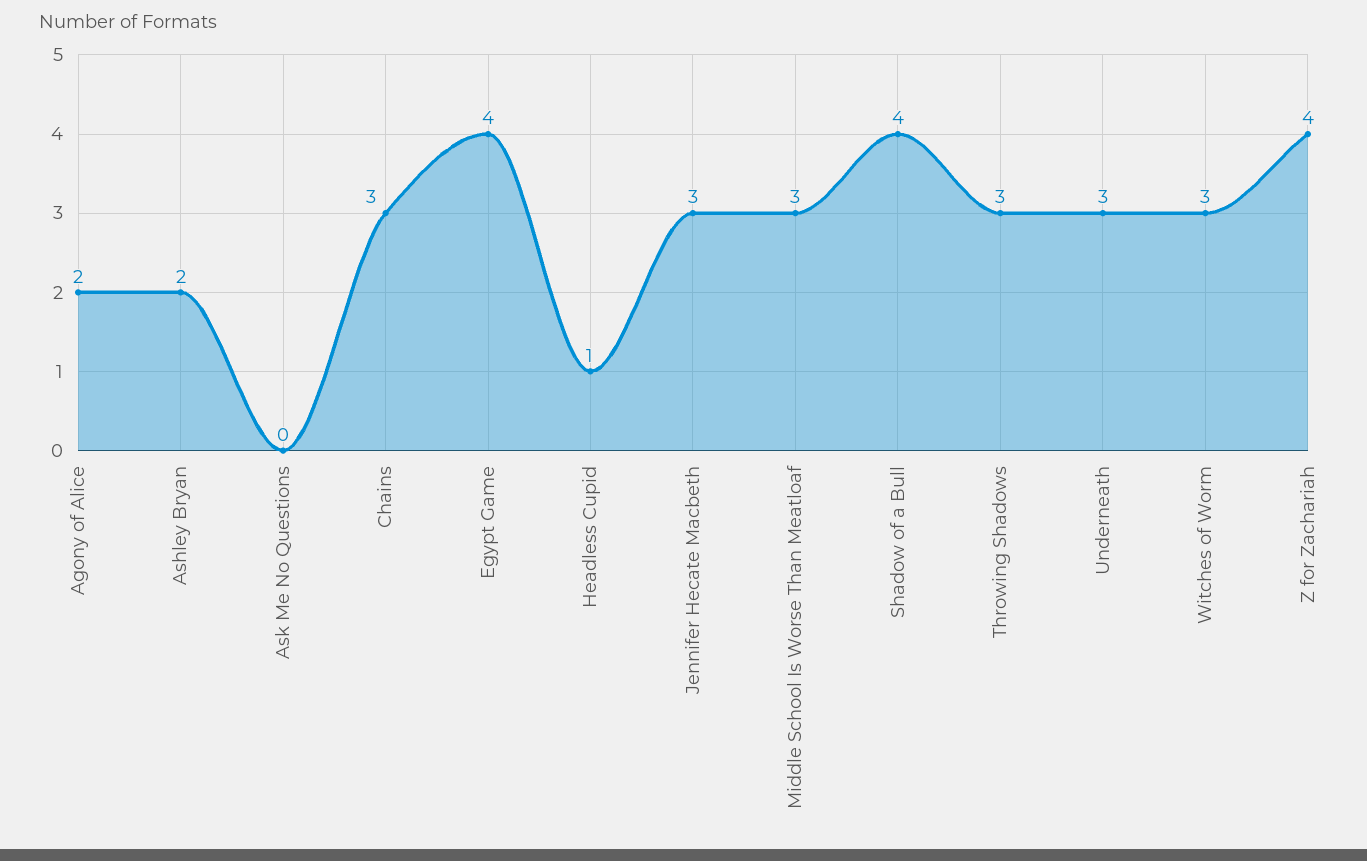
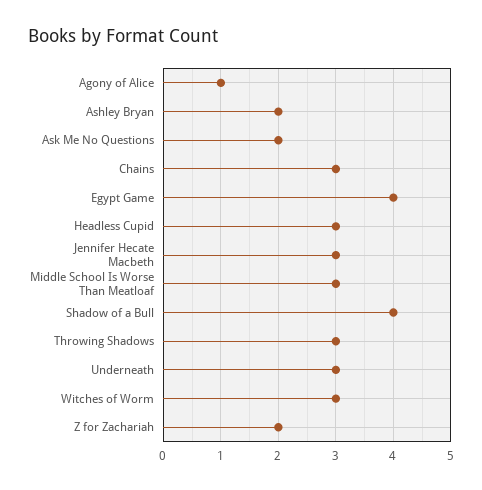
  {
-   "Agony of Alice": 2,
+   "Agony of Alice": 1,
    "Ashley Bryan": 2,
-   "Ask Me No Questions": 0,
+   "Ask Me No Questions": 2,
    "Chains": 3,
    "Egypt Game": 4,
-   "Headless Cupid": 1,
+   "Headless Cupid": 3,
    "Jennifer Hecate Macbeth": 3,
    "Middle School Is Worse Than Meatloaf": 3,
    "Shadow of a Bull": 4,
    "Throwing Shadows": 3,
    "Underneath": 3,
    "Witches of Worm": 3,
-   "Z for Zachariah": 4
+   "Z for Zachariah": 2
  }

